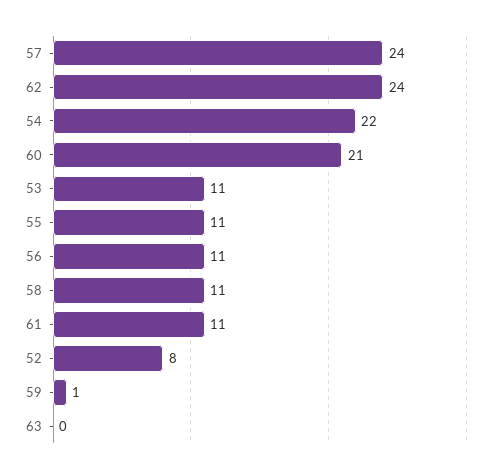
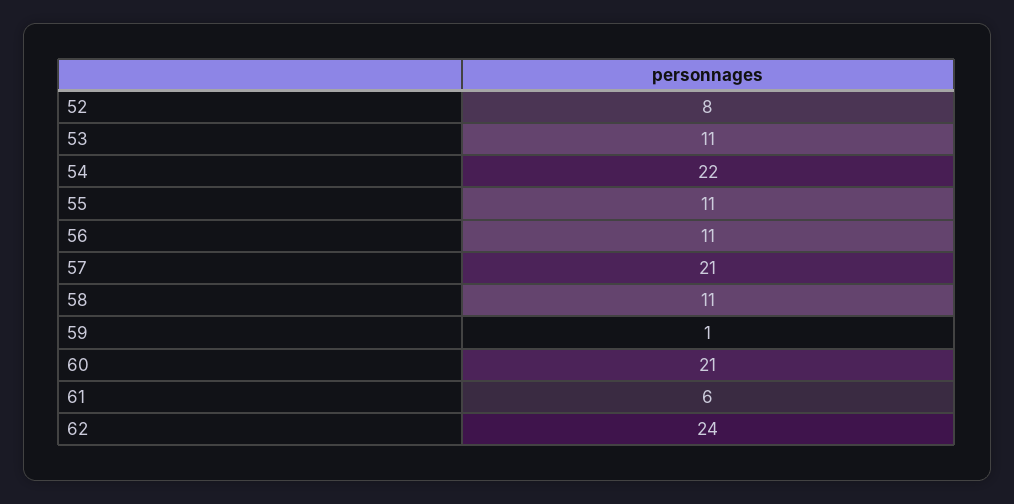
  {
-   "57": 24,
+   "57": 21,
    "62": 24,
    "54": 22,
    "60": 21,
    "53": 11,
    "55": 11,
    "56": 11,
    "58": 11,
-   "61": 11,
+   "61": 6,
    "52": 8,
-   "59": 1,
+   "59": 1
-   "63": 0
  }

